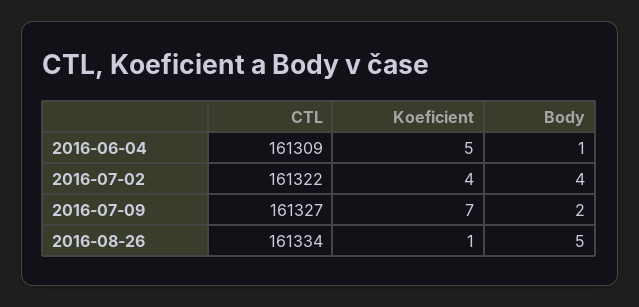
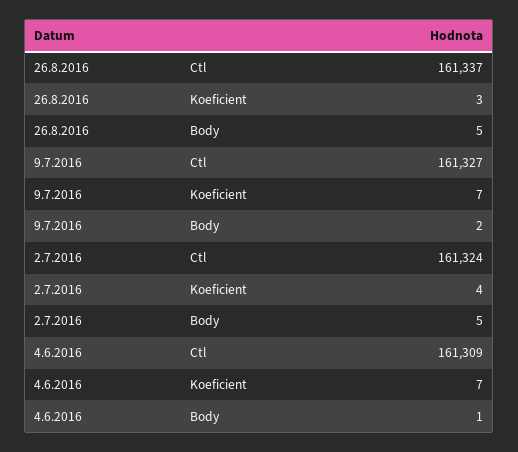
  {
    "CTL": {
      "2016-06-04": 161309,
-     "2016-07-02": 161322,
+     "2016-07-02": 161324,
      "2016-07-09": 161327,
-     "2016-08-26": 161334
+     "2016-08-26": 161337
    },
    "Koeficient": {
-     "2016-06-04": 5,
+     "2016-06-04": 7,
      "2016-07-02": 4,
      "2016-07-09": 7,
-     "2016-08-26": 1
+     "2016-08-26": 3
    },
    "Body": {
      "2016-06-04": 1,
-     "2016-07-02": 4,
+     "2016-07-02": 5,
      "2016-07-09": 2,
      "2016-08-26": 5
    }
  }

